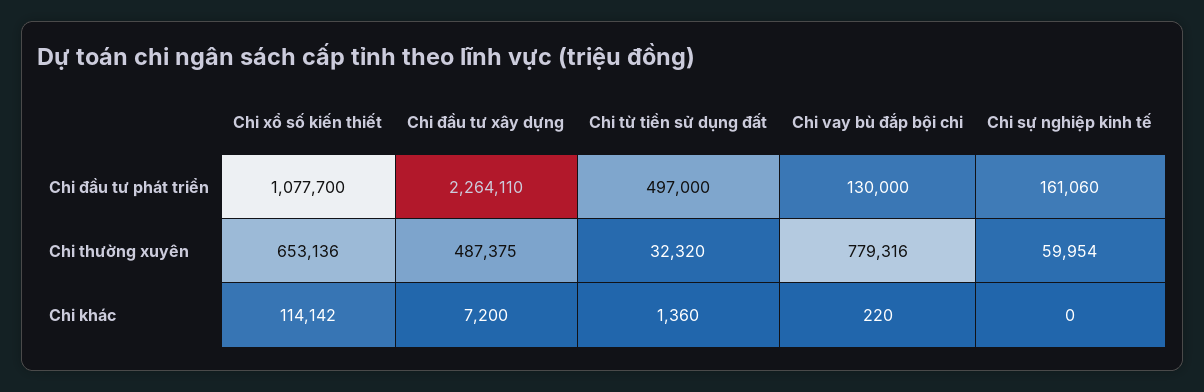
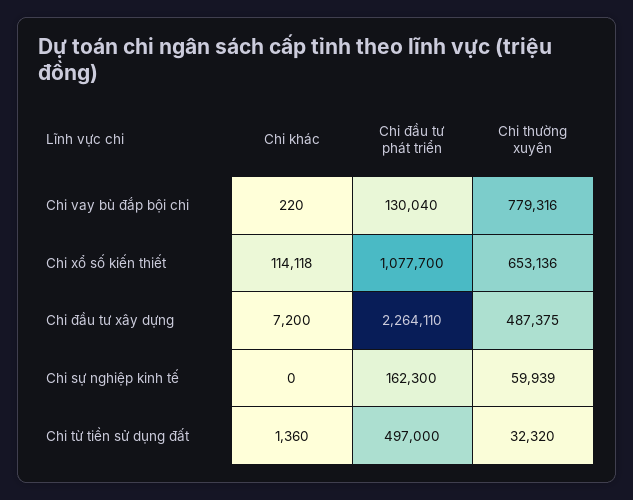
  {
    "Chi xổ số kiến thiết": {
      "Chi đầu tư phát triển": 1077700,
      "Chi thường xuyên": 653136,
-     "Chi khác": 114142
+     "Chi khác": 114118
    },
    "Chi đầu tư xây dựng": {
      "Chi đầu tư phát triển": 2264110,
      "Chi thường xuyên": 487375,
      "Chi khác": 7200
    },
    "Chi từ tiền sử dụng đất": {
      "Chi đầu tư phát triển": 497000,
      "Chi thường xuyên": 32320,
      "Chi khác": 1360
    },
    "Chi vay bù đắp bội chi": {
-     "Chi đầu tư phát triển": 130000,
+     "Chi đầu tư phát triển": 130040,
      "Chi thường xuyên": 779316,
      "Chi khác": 220
    },
    "Chi sự nghiệp kinh tế": {
-     "Chi đầu tư phát triển": 161060,
+     "Chi đầu tư phát triển": 162300,
-     "Chi thường xuyên": 59954,
+     "Chi thường xuyên": 59939,
      "Chi khác": 0
    }
  }

